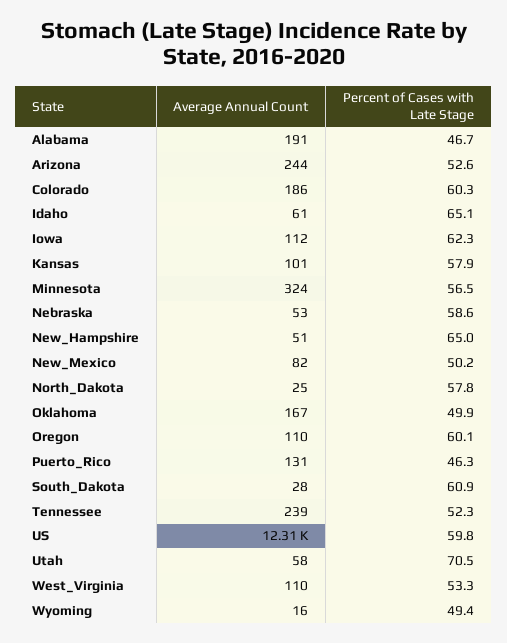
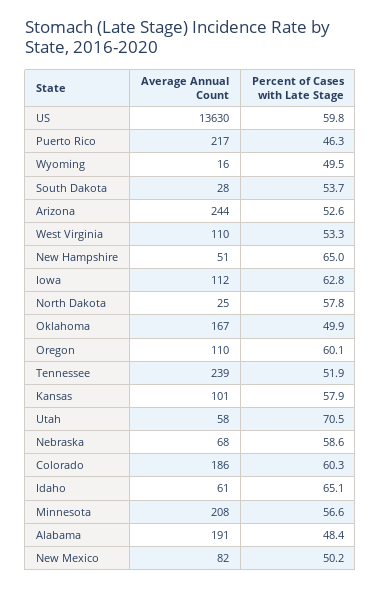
  {
    "Average Annual Count": {
      "Alabama": 191,
      "Arizona": 244,
      "Colorado": 186,
      "Idaho": 61,
      "Iowa": 112,
      "Kansas": 101,
-     "Minnesota": 324,
+     "Minnesota": 208,
-     "Nebraska": 53,
+     "Nebraska": 68,
      "New_Hampshire": 51,
      "New_Mexico": 82,
      "North_Dakota": 25,
      "Oklahoma": 167,
      "Oregon": 110,
-     "Puerto_Rico": 131,
+     "Puerto_Rico": 217,
      "South_Dakota": 28,
      "Tennessee": 239,
-     "US": 12310,
+     "US": 13630,
      "Utah": 58,
      "West_Virginia": 110,
      "Wyoming": 16
    },
    "Percent of Cases with Late Stage": {
-     "Alabama": 46.7,
+     "Alabama": 48.4,
      "Arizona": 52.6,
      "Colorado": 60.3,
      "Idaho": 65.1,
-     "Iowa": 62.3,
+     "Iowa": 62.8,
      "Kansas": 57.9,
-     "Minnesota": 56.5,
+     "Minnesota": 56.6,
      "Nebraska": 58.6,
      "New_Hampshire": 65,
      "New_Mexico": 50.2,
      "North_Dakota": 57.8,
      "Oklahoma": 49.9,
      "Oregon": 60.1,
      "Puerto_Rico": 46.3,
-     "South_Dakota": 60.9,
+     "South_Dakota": 53.7,
-     "Tennessee": 52.3,
+     "Tennessee": 51.9,
      "US": 59.8,
      "Utah": 70.5,
      "West_Virginia": 53.3,
-     "Wyoming": 49.4
+     "Wyoming": 49.5
    }
  }

